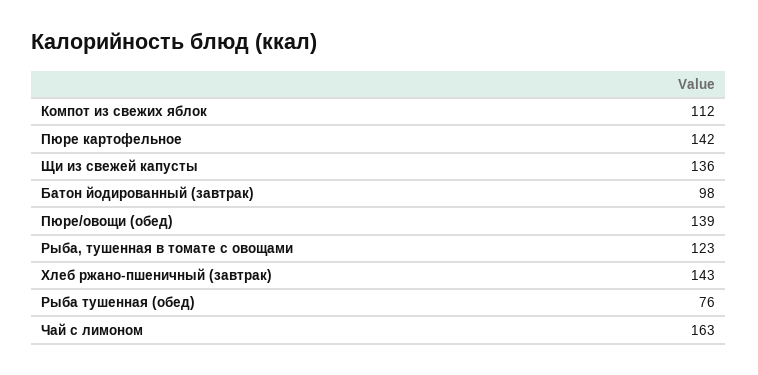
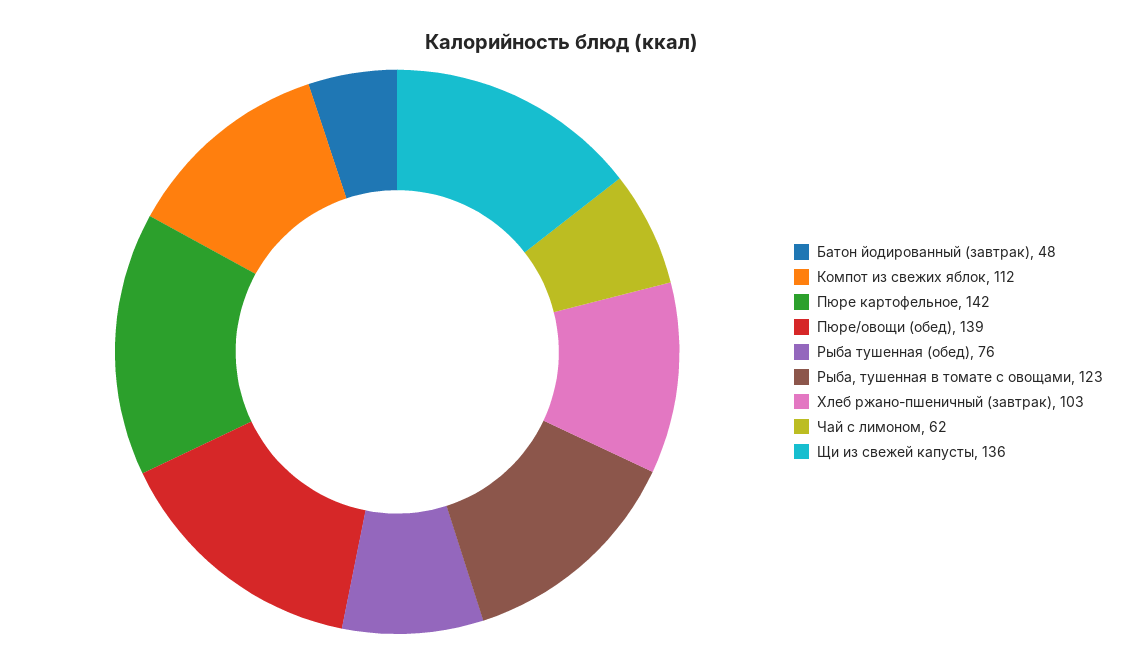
  {
    "Компот из свежих яблок": 112,
    "Пюре картофельное": 142,
    "Щи из свежей капусты": 136,
-   "Батон йодированный (завтрак)": 98,
+   "Батон йодированный (завтрак)": 48,
    "Пюре/овощи (обед)": 139,
    "Рыба, тушенная в томате с овощами": 123,
-   "Хлеб ржано-пшеничный (завтрак)": 143,
+   "Хлеб ржано-пшеничный (завтрак)": 103,
    "Рыба тушенная (обед)": 76,
-   "Чай с лимоном": 163
+   "Чай с лимоном": 62
  }

